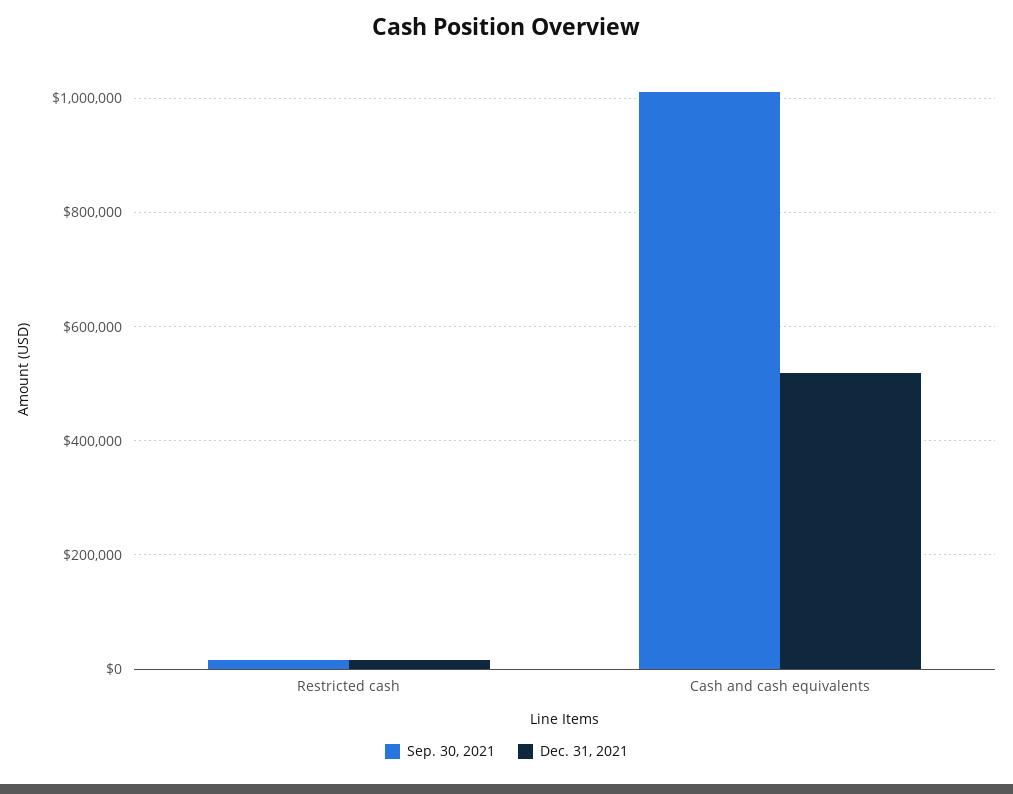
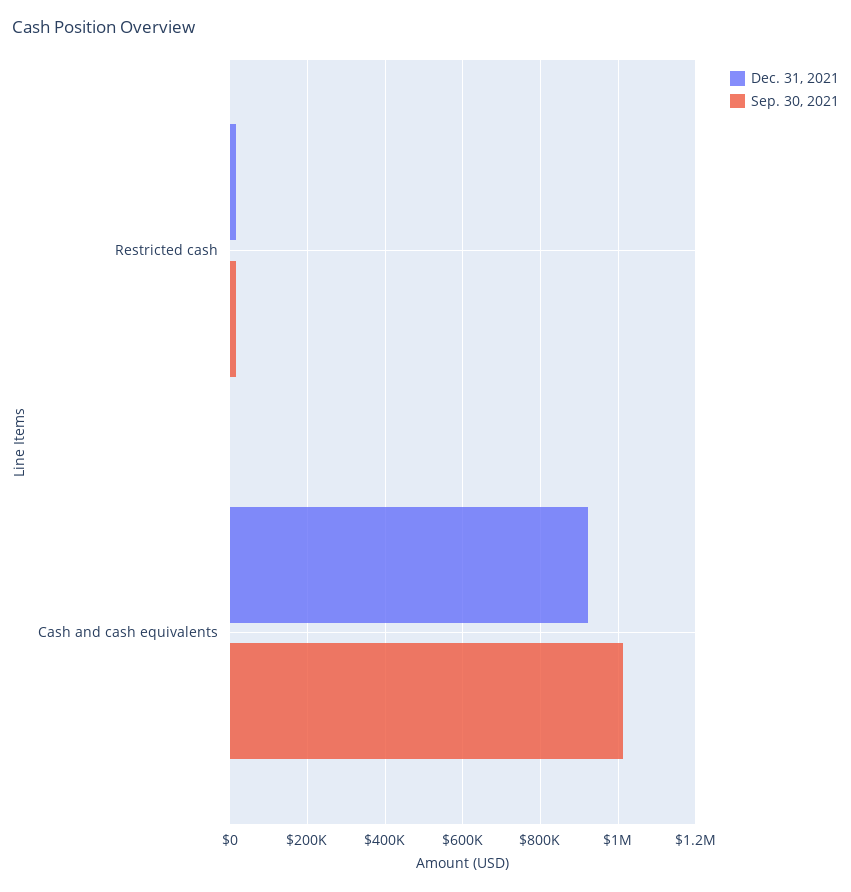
  {
    "Sep. 30, 2021": {
      "Restricted cash": 20000,
      "Cash and cash equivalents": 1020000
    },
    "Dec. 31, 2021": {
      "Restricted cash": 20000,
-     "Cash and cash equivalents": 520000
+     "Cash and cash equivalents": 920000
    }
  }

